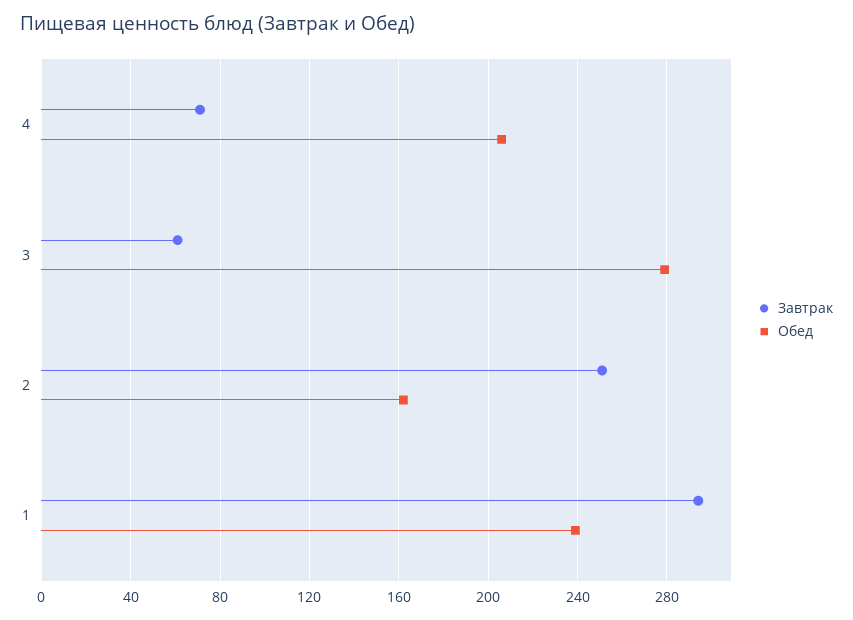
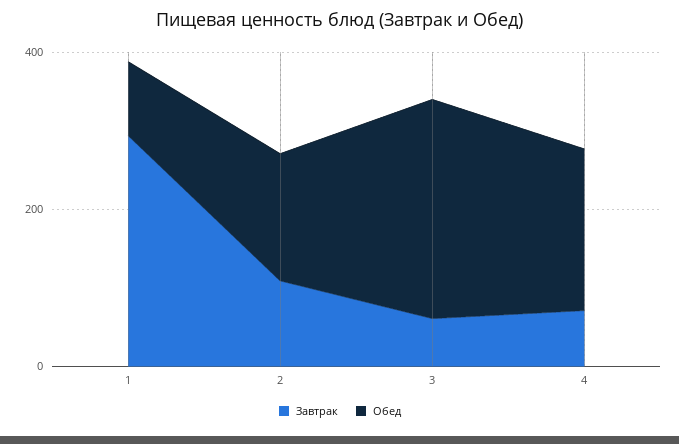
  {
    "Завтрак": {
      "4": 70,
      "3": 60,
-     "2": 250,
+     "2": 100,
      "1": 295
    },
    "Обед": {
      "4": 205,
      "3": 280,
      "2": 160,
-     "1": 240
+     "1": 100
    }
  }

